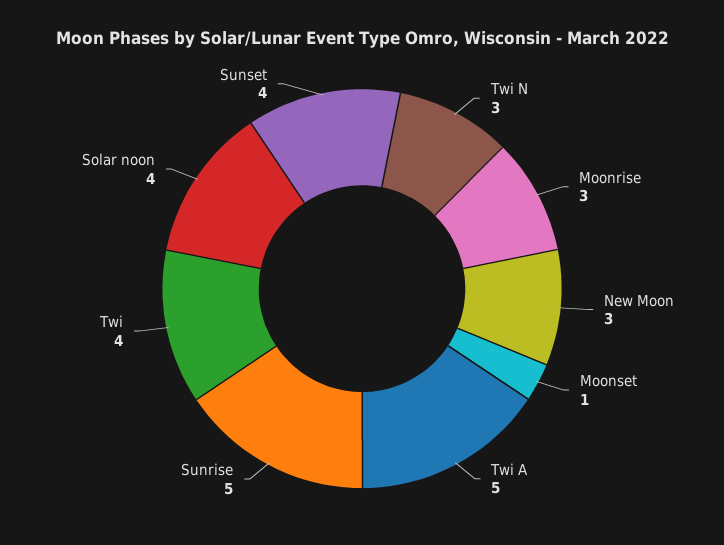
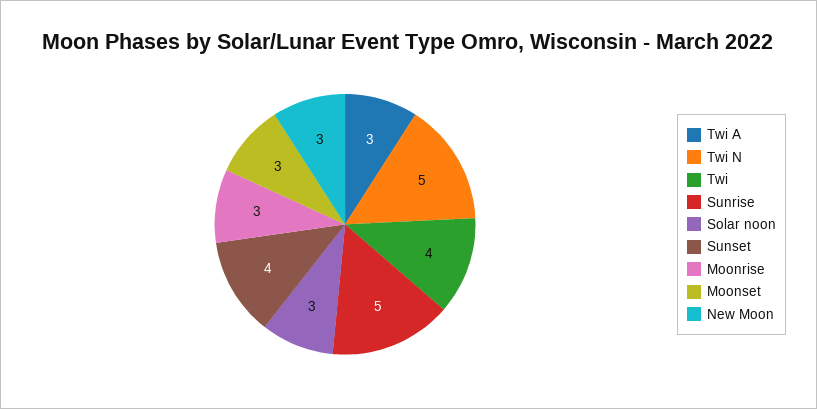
  {
-   "Twi N": 3,
+   "Twi N": 5,
    "Moonrise": 3,
    "New Moon": 3,
-   "Moonset": 1,
+   "Moonset": 3,
-   "Twi A": 5,
+   "Twi A": 3,
    "Sunrise": 5,
    "Twi": 4,
-   "Solar noon": 4,
+   "Solar noon": 3,
    "Sunset": 4
  }

